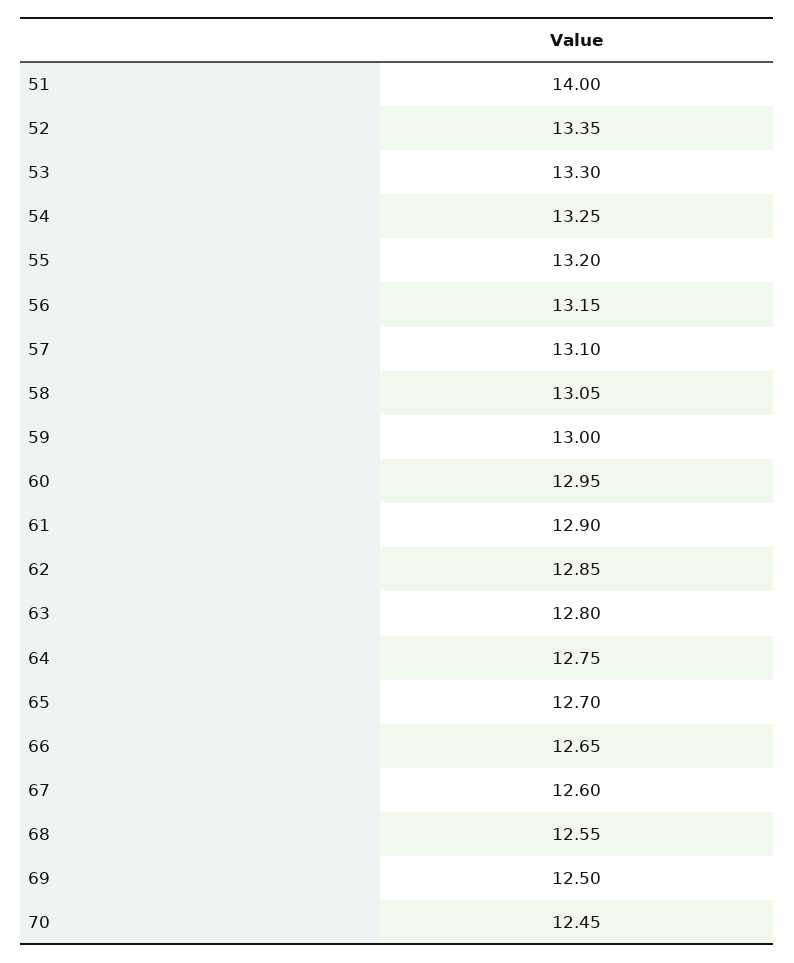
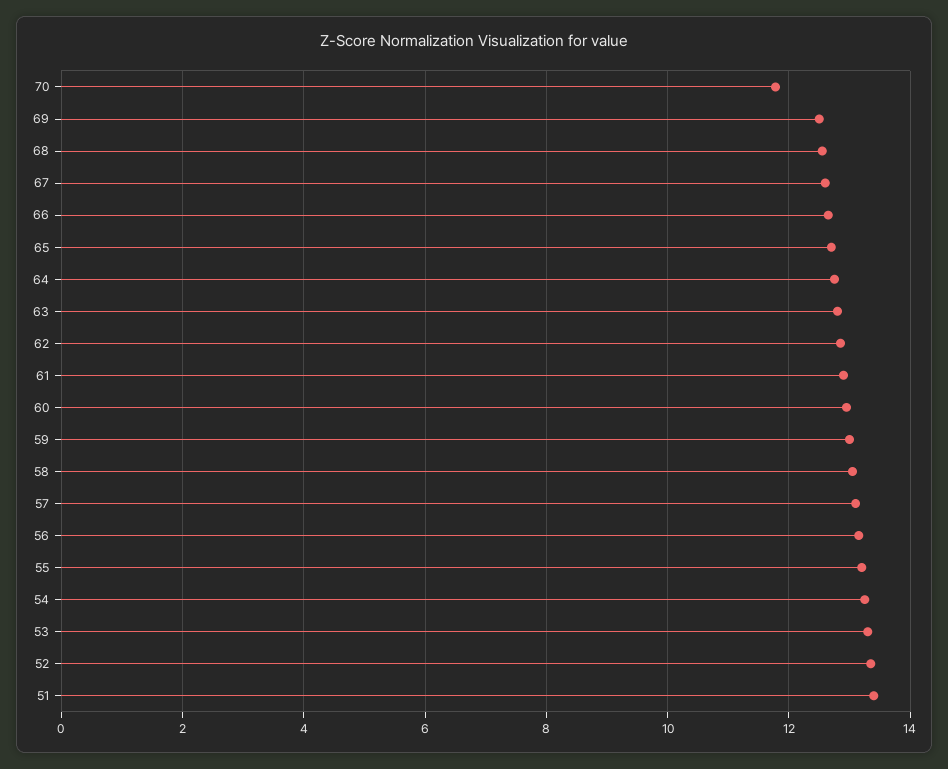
  {
-   "51": 14,
+   "51": 13.4,
    "52": 13.35,
    "53": 13.3,
    "54": 13.25,
    "55": 13.2,
    "56": 13.15,
    "57": 13.1,
    "58": 13.05,
    "59": 13,
    "60": 12.95,
    "61": 12.9,
    "62": 12.85,
    "63": 12.8,
    "64": 12.75,
    "65": 12.7,
    "66": 12.65,
    "67": 12.6,
    "68": 12.55,
    "69": 12.5,
-   "70": 12.45
+   "70": 11.8
  }

